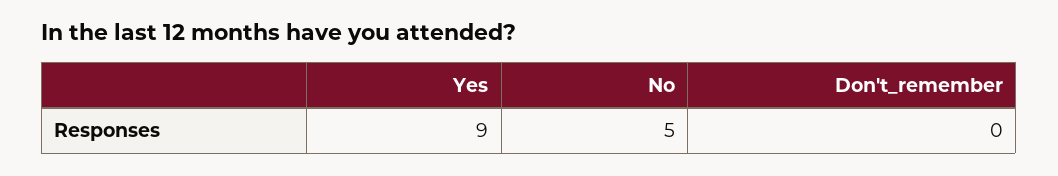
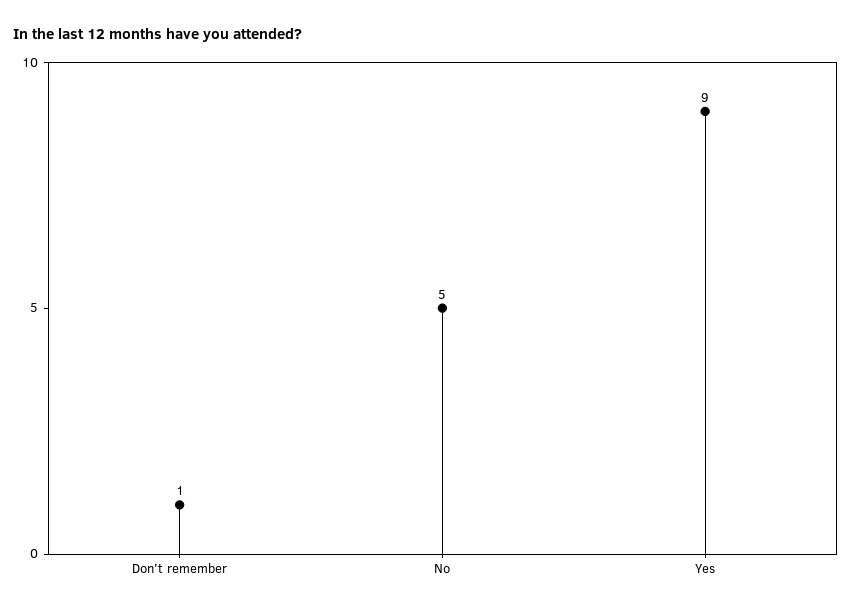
  {
    "Yes": 9,
    "No": 5,
-   "Don't_remember": 0
+   "Don't_remember": 1
  }

